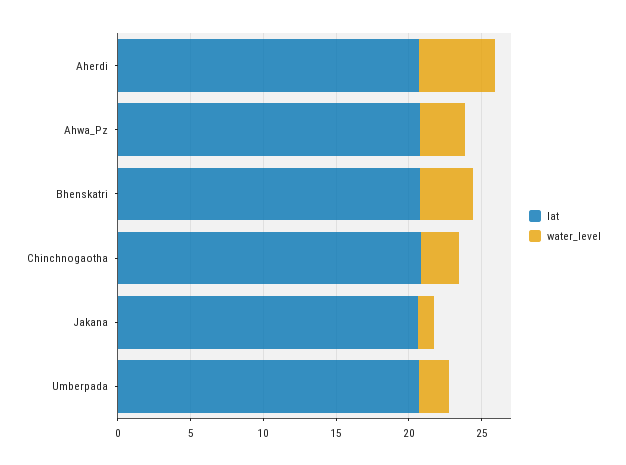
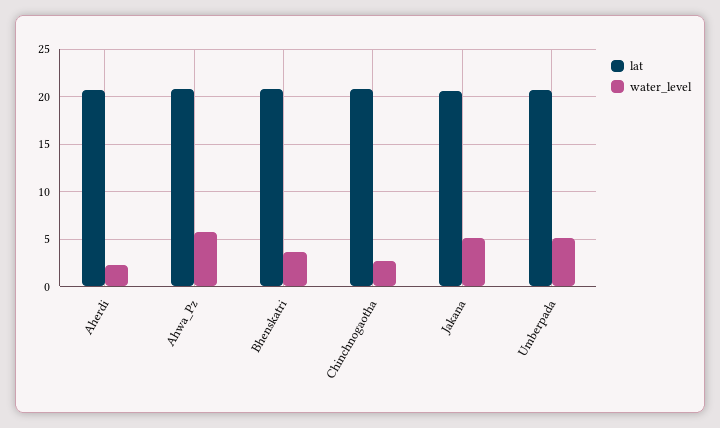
  {
    "lat": {
      "Aherdi": 21,
      "Ahwa_Pz": 21,
      "Bhenskatri": 21,
      "Chinchnogaotha": 21,
      "Jakana": 21,
      "Umberpada": 21
    },
    "water_level": {
-     "Aherdi": 5,
+     "Aherdi": 2,
-     "Ahwa_Pz": 3,
+     "Ahwa_Pz": 6,
      "Bhenskatri": 4,
      "Chinchnogaotha": 3,
-     "Jakana": 1,
+     "Jakana": 5,
-     "Umberpada": 2
+     "Umberpada": 5
    }
  }

